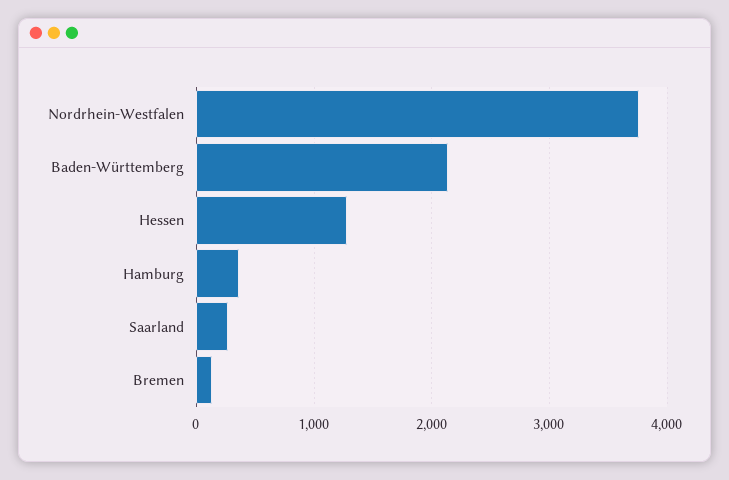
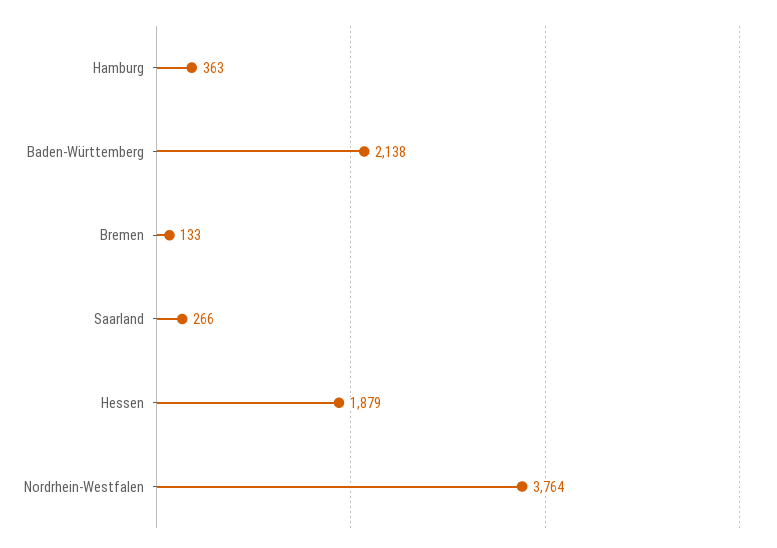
  {
    "Nordrhein-Westfalen": 3764,
    "Baden-Württemberg": 2138,
-   "Hessen": 1300,
+   "Hessen": 1879,
    "Hamburg": 363,
    "Saarland": 266,
    "Bremen": 133
  }

